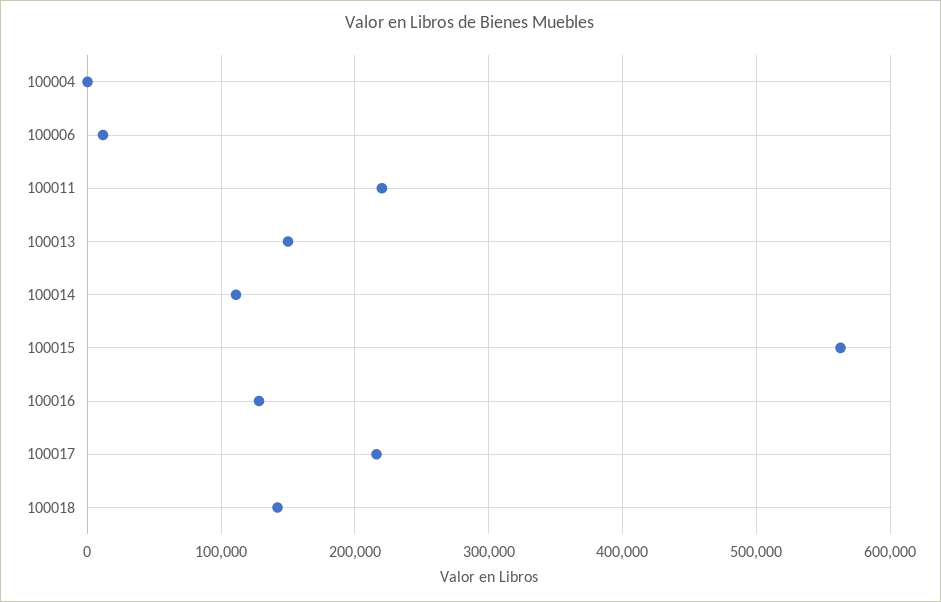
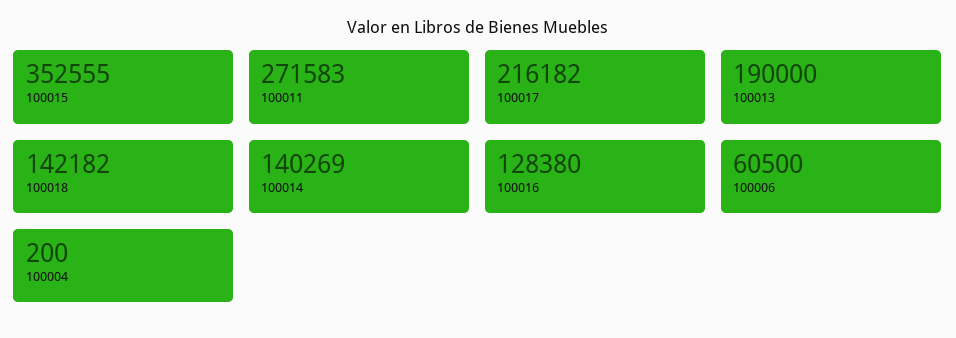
  {
    "100004": 200,
-   "100006": 10000,
+   "100006": 60500,
-   "100011": 220000,
+   "100011": 271583,
-   "100013": 150000,
+   "100013": 190000,
-   "100014": 110000,
+   "100014": 140269,
-   "100015": 560000,
+   "100015": 352555,
    "100016": 128380,
    "100017": 216182,
    "100018": 142182
  }

